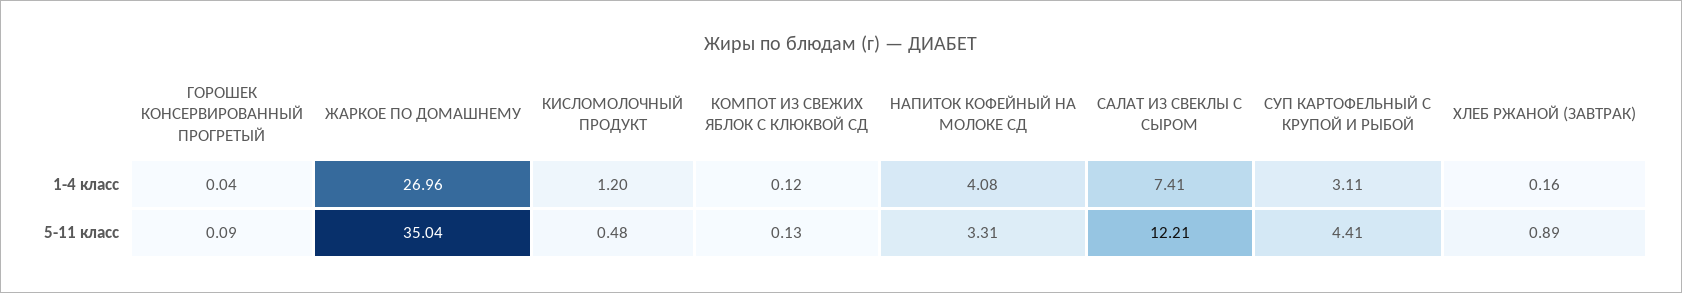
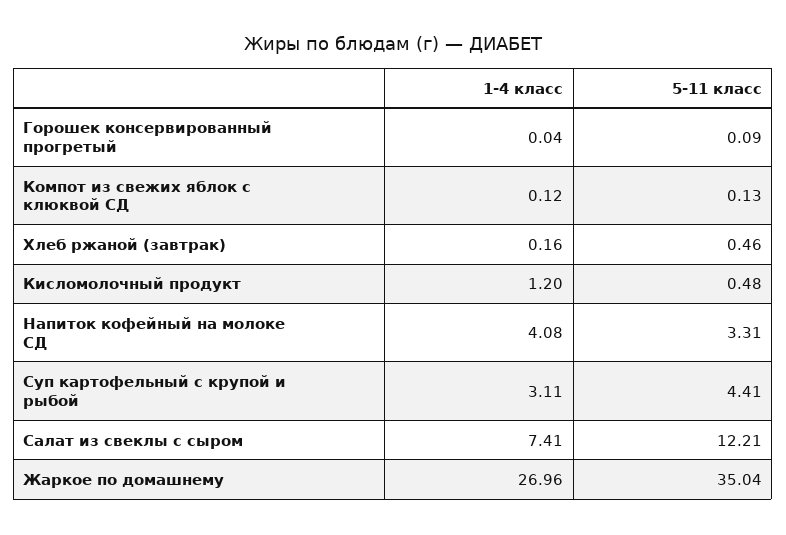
  {
    "ГОРОШЕК КОНСЕРВИРОВАННЫЙ ПРОГРЕТЫЙ": {
      "1-4 класс": 0.04,
      "5-11 класс": 0.09
    },
    "ЖАРКОЕ ПО ДОМАШНЕМУ": {
      "1-4 класс": 26.96,
      "5-11 класс": 35.04
    },
    "КИСЛОМОЛОЧНЫЙ ПРОДУКТ": {
      "1-4 класс": 1.2,
      "5-11 класс": 0.48
    },
    "КОМПОТ ИЗ СВЕЖИХ ЯБЛОК С КЛЮКВОЙ СД": {
      "1-4 класс": 0.12,
      "5-11 класс": 0.13
    },
    "НАПИТОК КОФЕЙНЫЙ НА МОЛОКЕ СД": {
      "1-4 класс": 4.08,
      "5-11 класс": 3.31
    },
    "САЛАТ ИЗ СВЕКЛЫ С СЫРОМ": {
      "1-4 класс": 7.41,
      "5-11 класс": 12.21
    },
    "СУП КАРТОФЕЛЬНЫЙ С КРУПОЙ И РЫБОЙ": {
      "1-4 класс": 3.11,
      "5-11 класс": 4.41
    },
    "ХЛЕБ РЖАНОЙ (ЗАВТРАК)": {
      "1-4 класс": 0.16,
-     "5-11 класс": 0.89
+     "5-11 класс": 0.46
    }
  }

